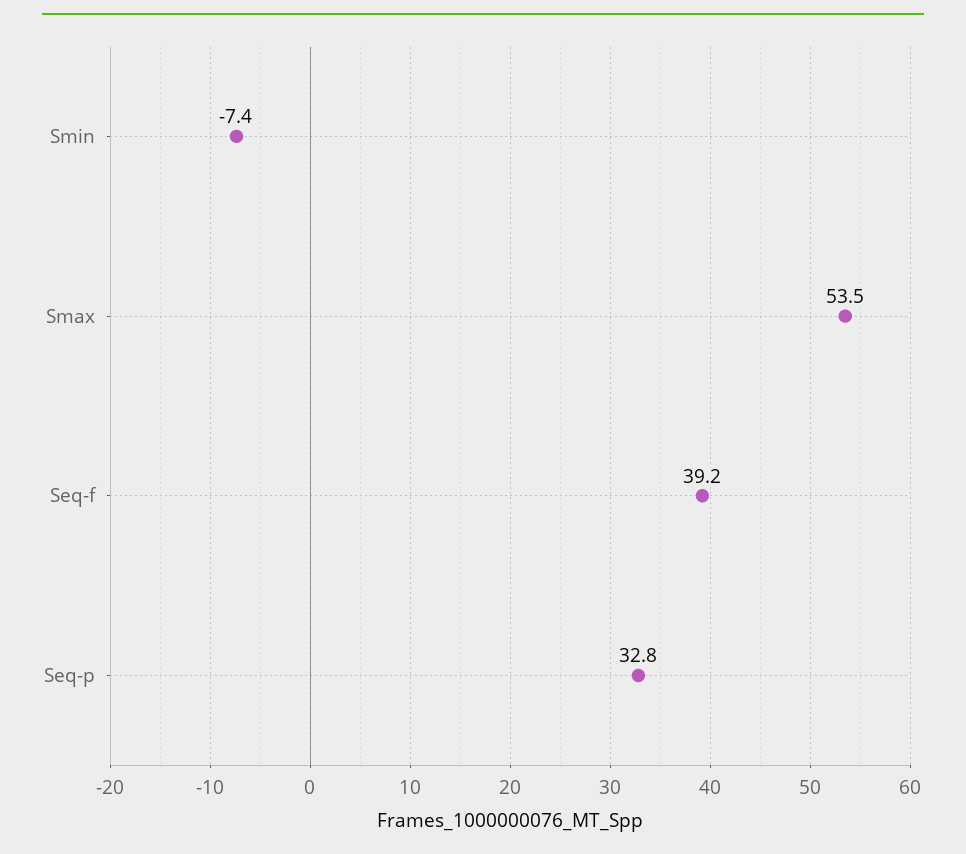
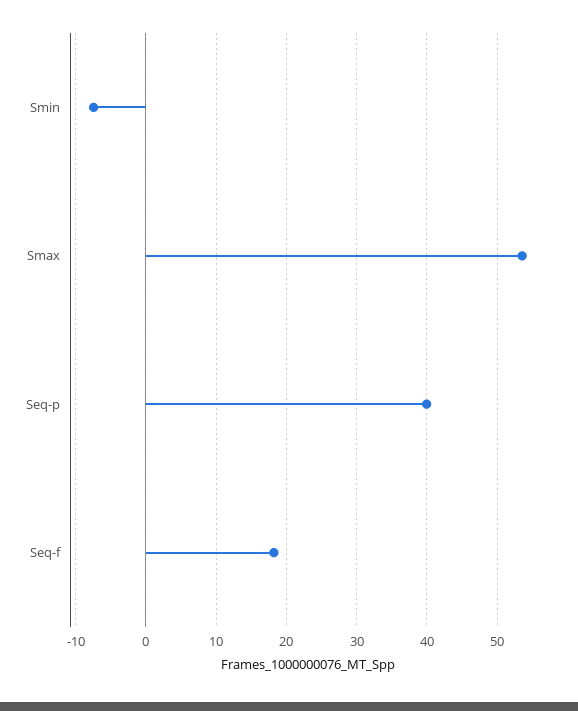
  {
    "Smin": -7.4,
    "Smax": 53.5,
-   "Seq-f": 39.2,
+   "Seq-f": 18,
-   "Seq-p": 32.8
+   "Seq-p": 40
  }

